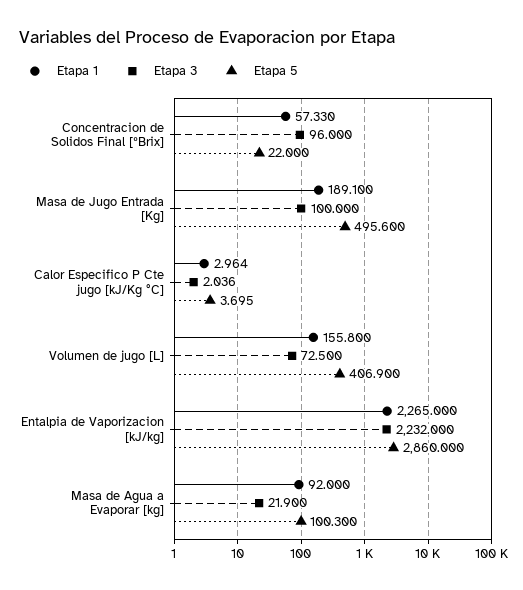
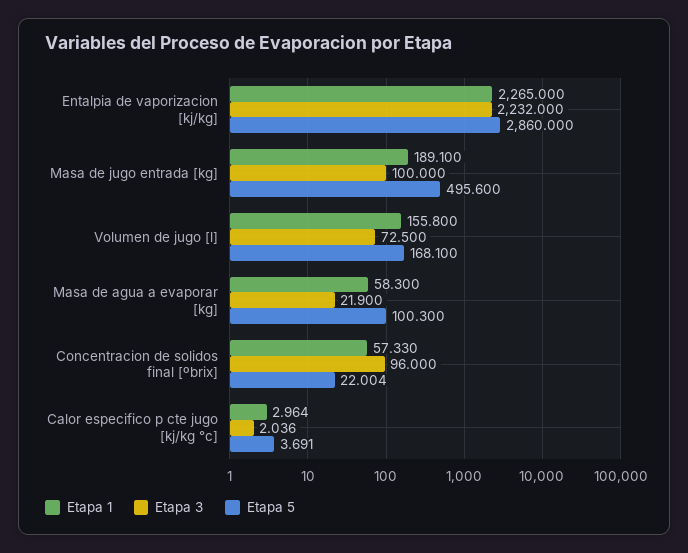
  {
    "Etapa 1": {
      "Concentracion de Solidos Final [ºBrix]": 57.33,
      "Masa de Jugo Entrada [Kg]": 189.1,
      "Calor Especifico P Cte jugo [kJ/Kg °C]": 2.964,
      "Volumen de jugo [L]": 155.8,
      "Entalpia de Vaporizacion [kJ/kg]": 2265,
-     "Masa de Agua a Evaporar [kg]": 92
+     "Masa de Agua a Evaporar [kg]": 58.3
    },
    "Etapa 3": {
      "Concentracion de Solidos Final [ºBrix]": 96,
      "Masa de Jugo Entrada [Kg]": 100,
      "Calor Especifico P Cte jugo [kJ/Kg °C]": 2.036,
      "Volumen de jugo [L]": 72.5,
      "Entalpia de Vaporizacion [kJ/kg]": 2232,
      "Masa de Agua a Evaporar [kg]": 21.9
    },
    "Etapa 5": {
-     "Concentracion de Solidos Final [ºBrix]": 22,
+     "Concentracion de Solidos Final [ºBrix]": 22.004,
      "Masa de Jugo Entrada [Kg]": 495.6,
-     "Calor Especifico P Cte jugo [kJ/Kg °C]": 3.695,
+     "Calor Especifico P Cte jugo [kJ/Kg °C]": 3.691,
-     "Volumen de jugo [L]": 406.9,
+     "Volumen de jugo [L]": 168.1,
      "Entalpia de Vaporizacion [kJ/kg]": 2860,
      "Masa de Agua a Evaporar [kg]": 100.3
    }
  }

